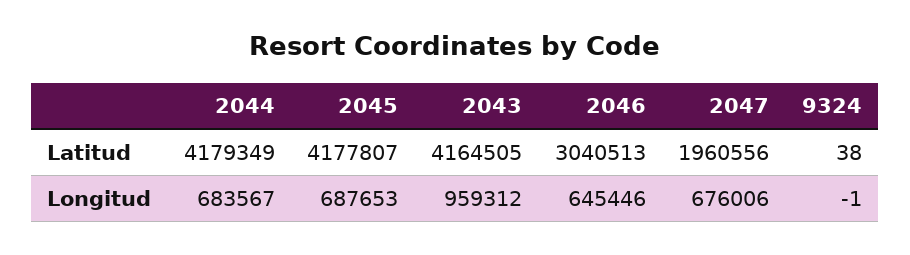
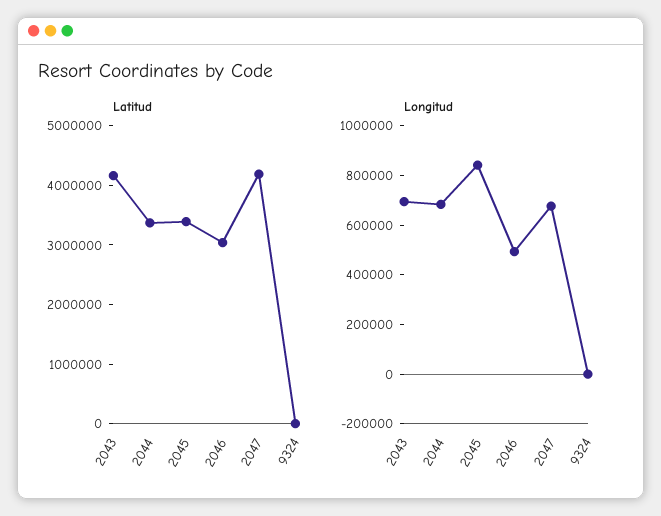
  {
    "Latitud": {
-     "2044": 4179349,
+     "2044": 3400000,
-     "2045": 4177807,
+     "2045": 3400000,
      "2043": 4164505,
      "2046": 3040513,
-     "2047": 1960556,
+     "2047": 4200000,
      "9324": 38
    },
    "Longitud": {
      "2044": 683567,
-     "2045": 687653,
+     "2045": 850000,
-     "2043": 959312,
+     "2043": 700000,
-     "2046": 645446,
+     "2046": 500000,
      "2047": 676006,
      "9324": -1
    }
  }

